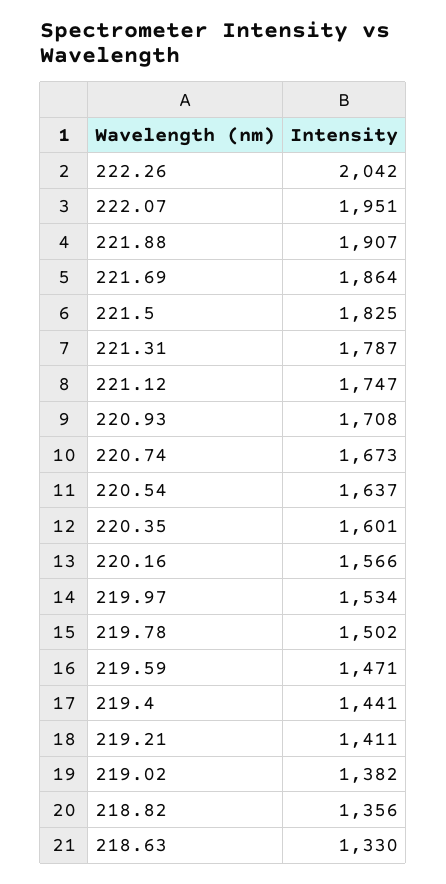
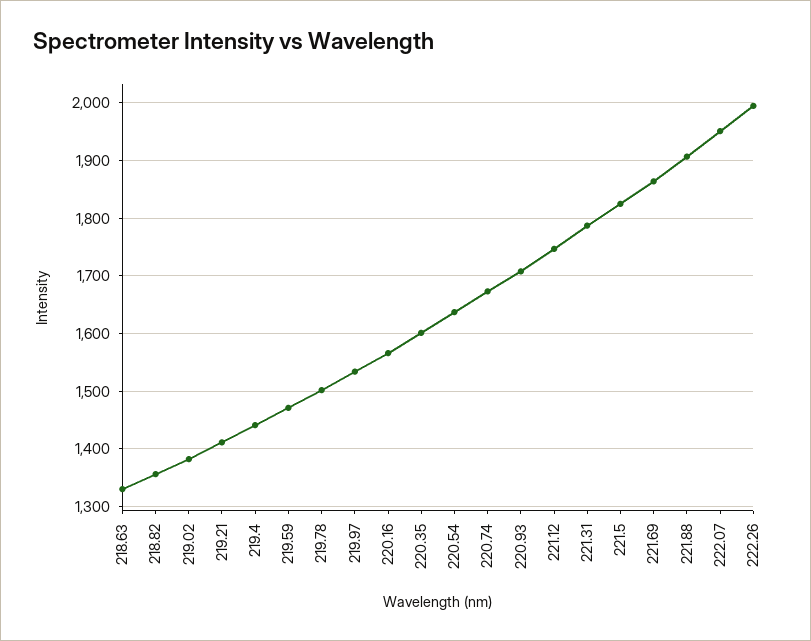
  {
-   "222.26": 2042,
+   "222.26": 2000,
    "222.07": 1951,
    "221.88": 1907,
    "221.69": 1864,
    "221.5": 1825,
    "221.31": 1787,
    "221.12": 1747,
    "220.93": 1708,
    "220.74": 1673,
    "220.54": 1637,
    "220.35": 1601,
    "220.16": 1566,
    "219.97": 1534,
    "219.78": 1502,
    "219.59": 1471,
    "219.4": 1441,
    "219.21": 1411,
    "219.02": 1382,
    "218.82": 1356,
    "218.63": 1330
  }

